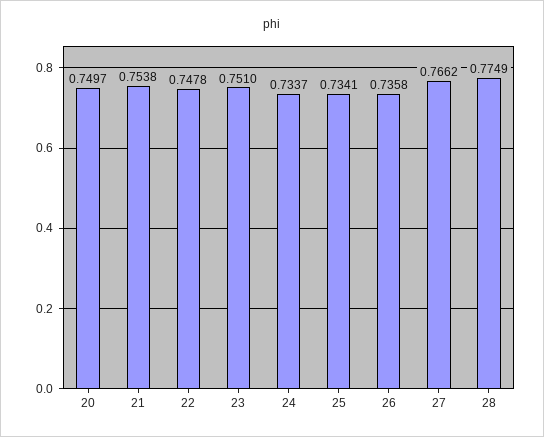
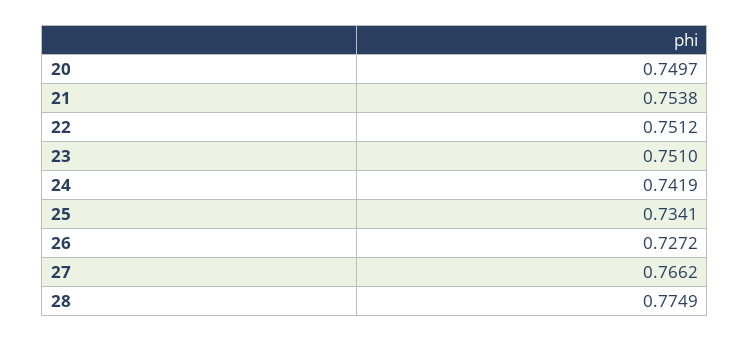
  {
    "20": 0.7497,
    "21": 0.7538,
-   "22": 0.7478,
+   "22": 0.7512,
    "23": 0.751,
-   "24": 0.7337,
+   "24": 0.7419,
    "25": 0.7341,
-   "26": 0.7358,
+   "26": 0.7272,
    "27": 0.7662,
    "28": 0.7749
  }

